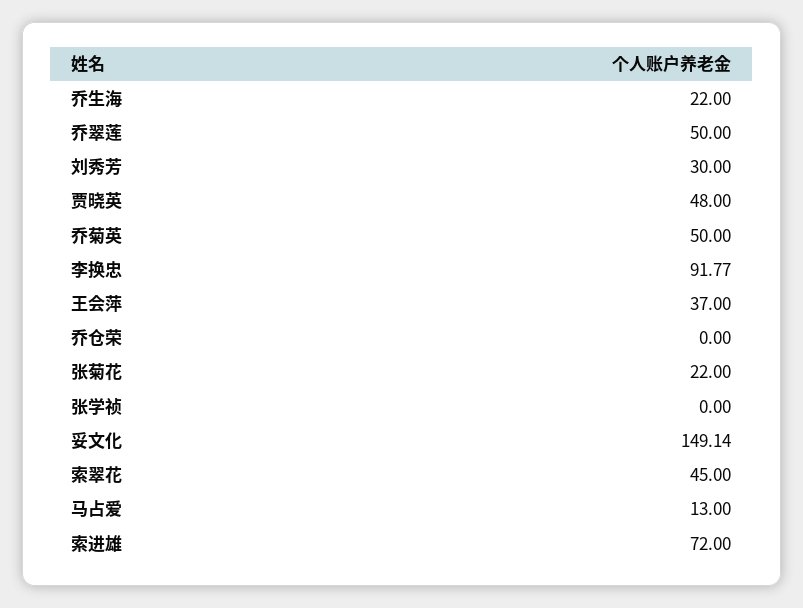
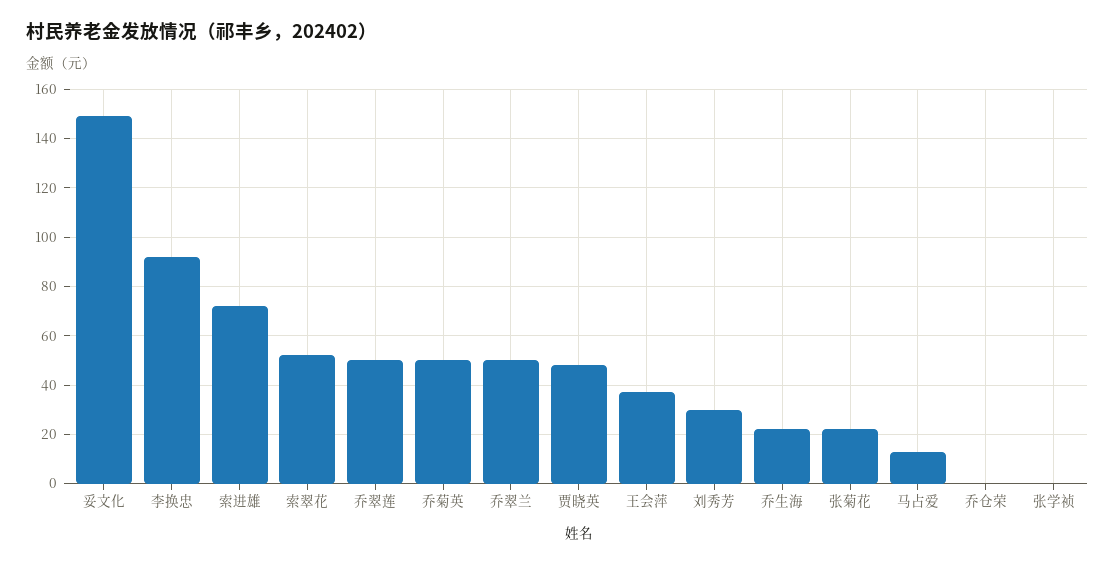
  {
    "乔生海": 22,
    "乔翠莲": 50,
    "刘秀芳": 30,
    "贾晓英": 48,
    "乔菊英": 50,
    "李换忠": 91.77,
    "王会萍": 37,
    "乔仓荣": 0,
    "张菊花": 22,
    "张学祯": 0,
    "妥文化": 149.14,
-   "索翠花": 45,
+   "索翠花": 52.5,
    "马占爱": 13,
-   "索进雄": 72
+   "索进雄": 72,
+   "乔翠兰": 50
  }

